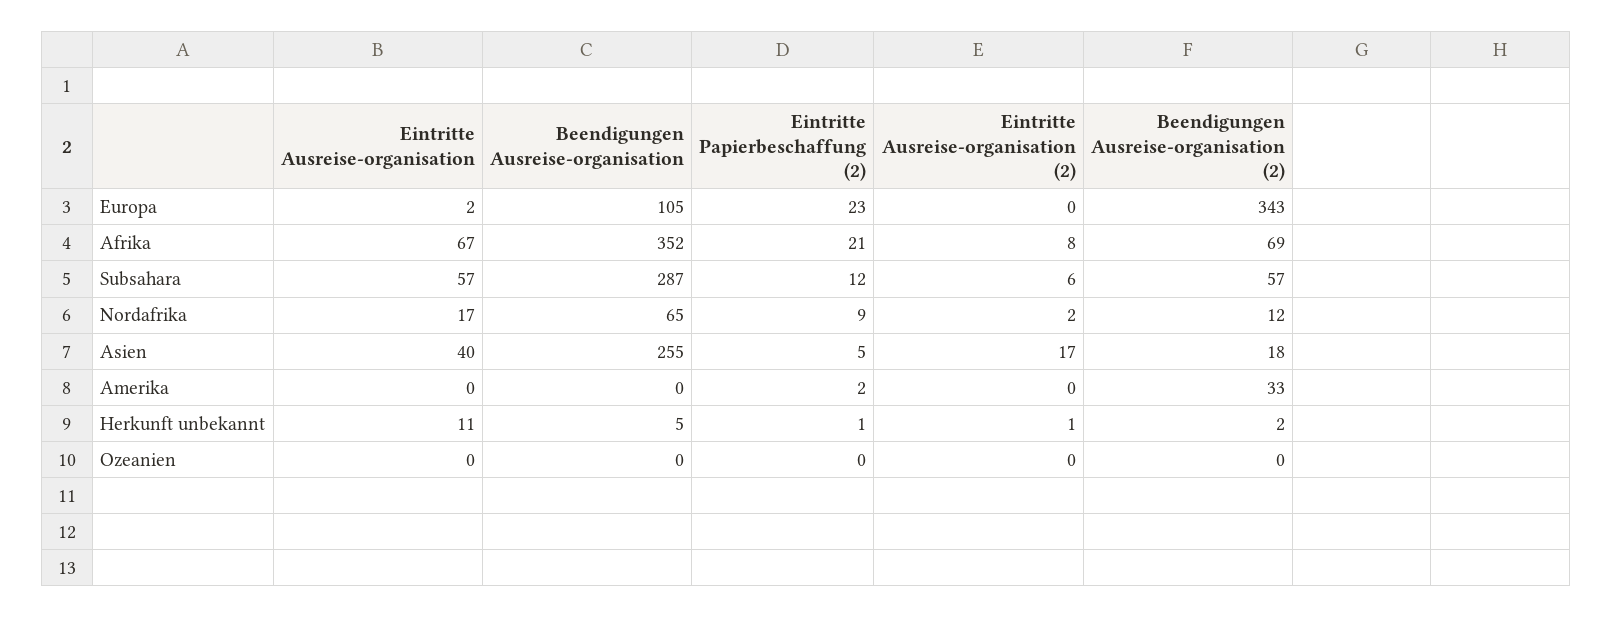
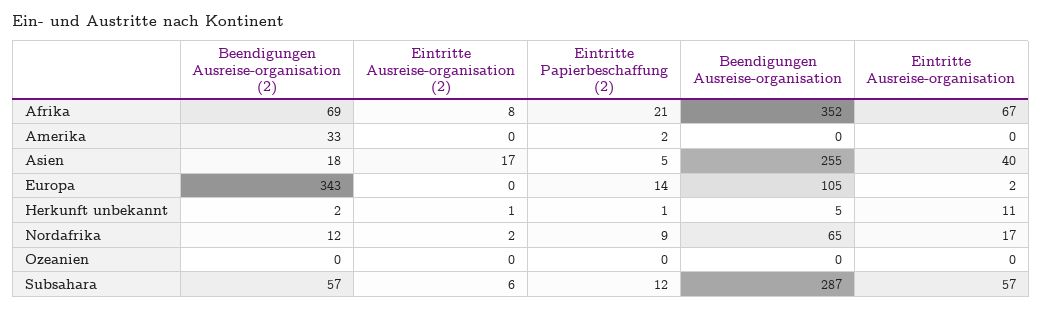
  {
    "Eintritte Ausreise-organisation": {
      "Europa": 2,
      "Afrika": 67,
      "Subsahara": 57,
      "Nordafrika": 17,
      "Asien": 40,
      "Amerika": 0,
      "Herkunft unbekannt": 11,
      "Ozeanien": 0
    },
    "Beendigungen Ausreise-organisation": {
      "Europa": 105,
      "Afrika": 352,
      "Subsahara": 287,
      "Nordafrika": 65,
      "Asien": 255,
      "Amerika": 0,
      "Herkunft unbekannt": 5,
      "Ozeanien": 0
    },
    "Eintritte Papierbeschaffung (2)": {
-     "Europa": 23,
+     "Europa": 14,
      "Afrika": 21,
      "Subsahara": 12,
      "Nordafrika": 9,
      "Asien": 5,
      "Amerika": 2,
      "Herkunft unbekannt": 1,
      "Ozeanien": 0
    },
    "Eintritte Ausreise-organisation (2)": {
      "Europa": 0,
      "Afrika": 8,
      "Subsahara": 6,
      "Nordafrika": 2,
      "Asien": 17,
      "Amerika": 0,
      "Herkunft unbekannt": 1,
      "Ozeanien": 0
    },
    "Beendigungen Ausreise-organisation (2)": {
      "Europa": 343,
      "Afrika": 69,
      "Subsahara": 57,
      "Nordafrika": 12,
      "Asien": 18,
      "Amerika": 33,
      "Herkunft unbekannt": 2,
      "Ozeanien": 0
    }
  }

